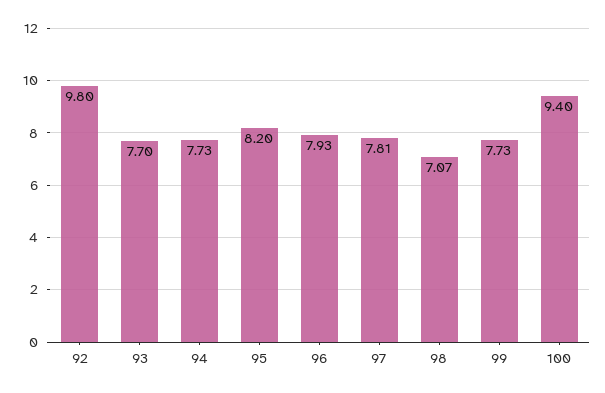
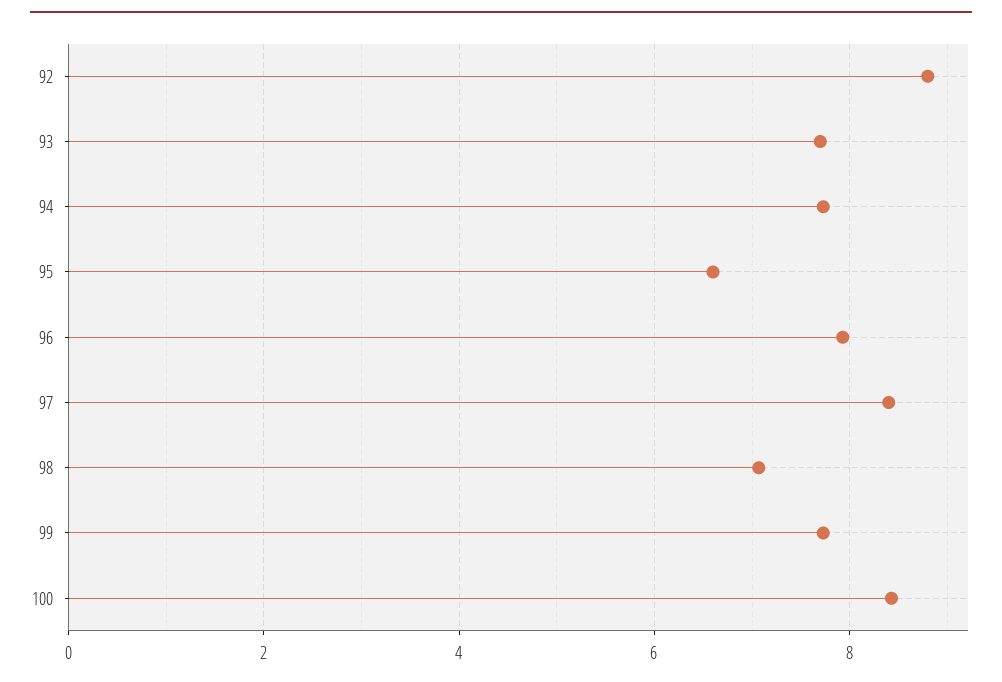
  {
-   "92": 9.8,
+   "92": 8.8,
    "93": 7.7,
    "94": 7.73,
-   "95": 8.2,
+   "95": 6.6,
    "96": 7.93,
-   "97": 7.81,
+   "97": 8.4,
    "98": 7.07,
    "99": 7.73,
-   "100": 9.4
+   "100": 8.4
  }

